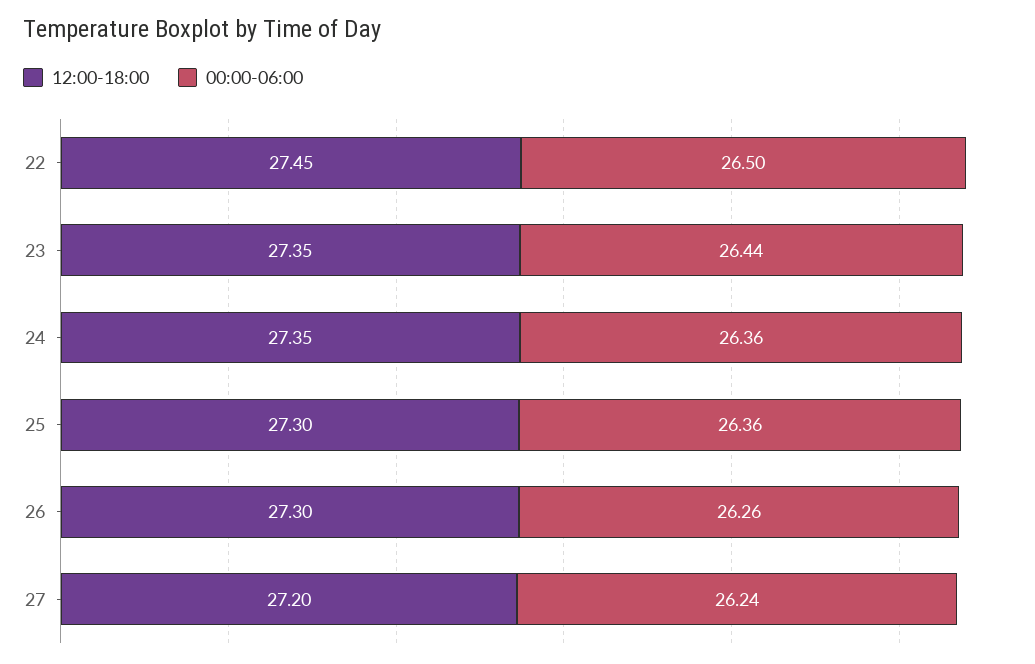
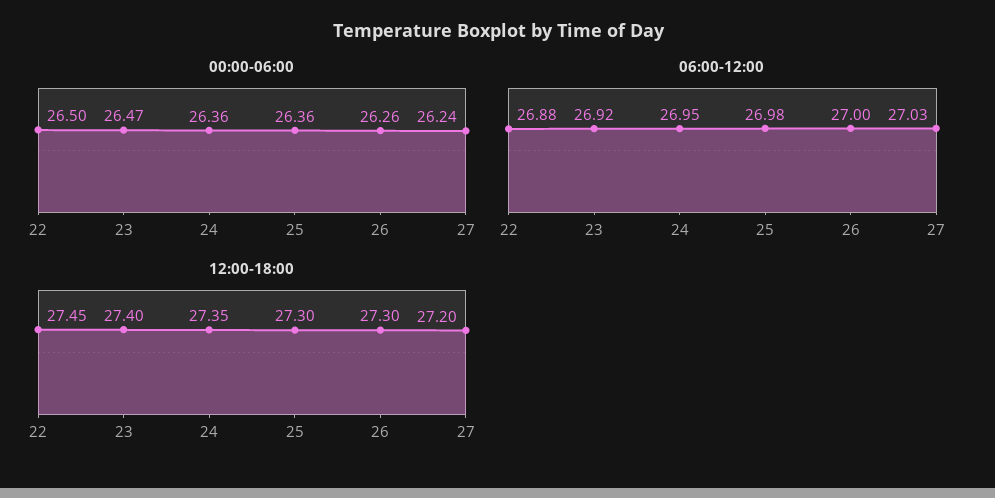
  {
    "12:00-18:00": {
      "22": 27.45,
-     "23": 27.35,
+     "23": 27.4,
      "24": 27.35,
      "25": 27.3,
      "26": 27.3,
      "27": 27.2
    },
    "00:00-06:00": {
      "22": 26.5,
-     "23": 26.44,
+     "23": 26.47,
      "24": 26.36,
      "25": 26.36,
      "26": 26.26,
      "27": 26.24
-   }
+   },
+   "06:00-12:00": {
+     "22": 26.88,
+     "23": 26.92,
+     "24": 26.95,
+     "25": 26.98,
+     "26": 27,
+     "27": 27.03
+   }
  }

